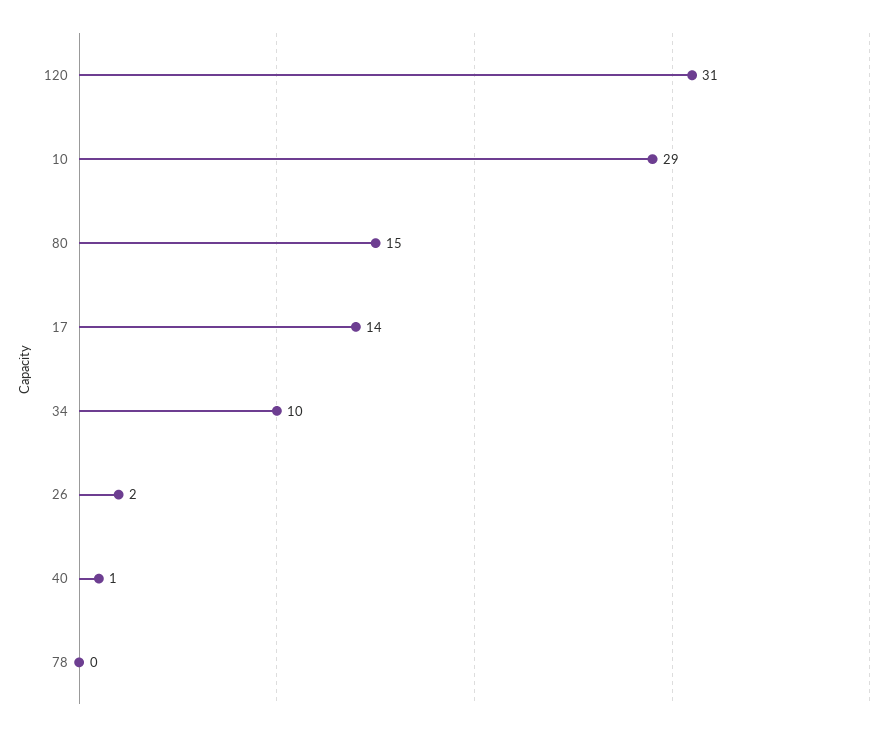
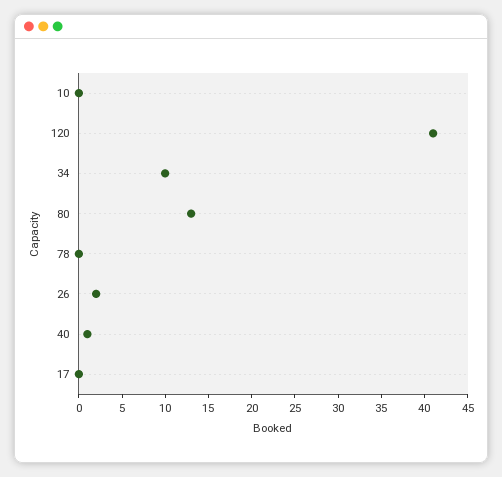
  {
-   "120": 31,
+   "120": 41,
-   "10": 29,
+   "10": 0,
-   "80": 15,
+   "80": 13,
-   "17": 14,
+   "17": 0,
    "34": 10,
    "26": 2,
    "40": 1,
    "78": 0
  }

